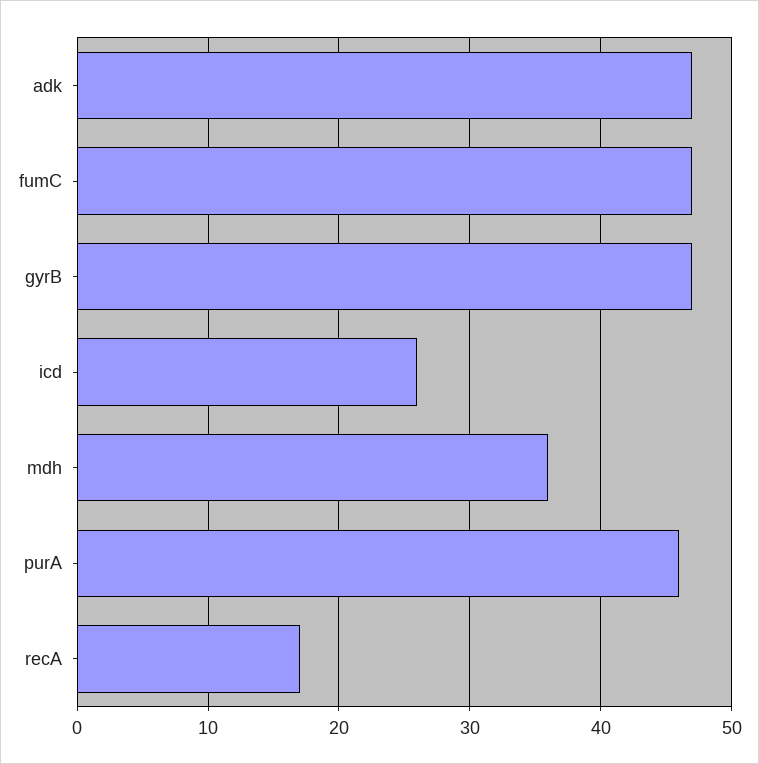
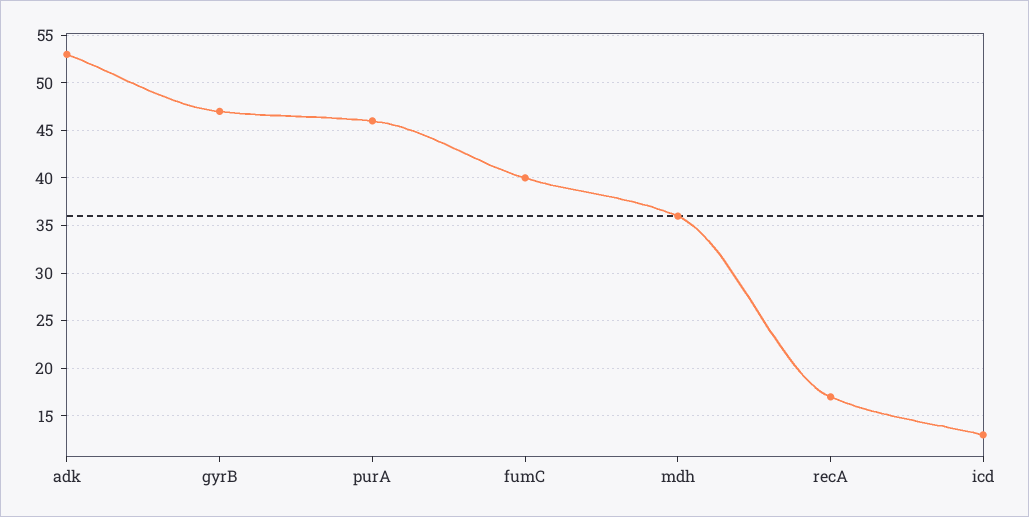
  {
-   "adk": 47,
+   "adk": 53,
-   "fumC": 47,
+   "fumC": 40,
    "gyrB": 47,
-   "icd": 26,
+   "icd": 13,
    "mdh": 36,
    "purA": 46,
    "recA": 17
  }

